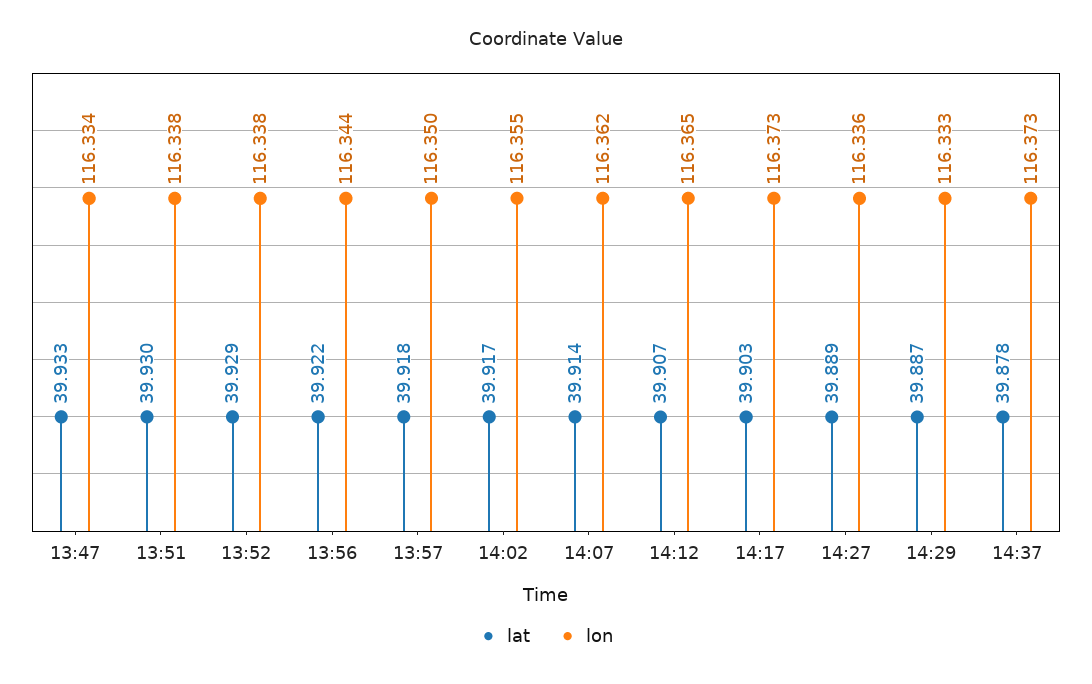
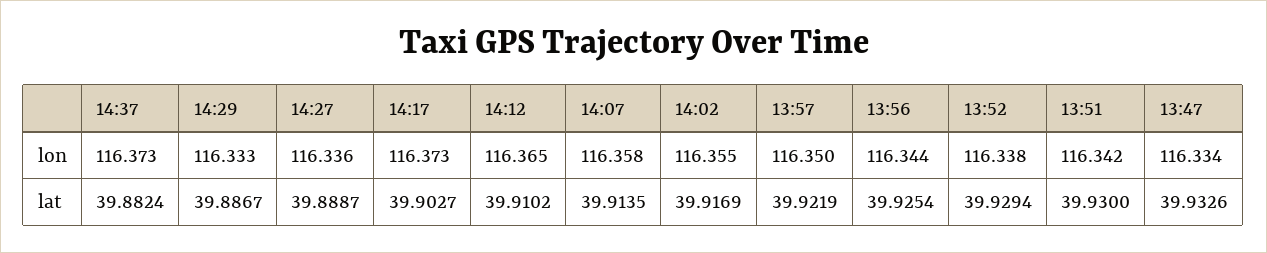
  {
    "lat": {
      "13:47": 39.9326,
      "13:51": 39.93,
      "13:52": 39.9294,
-     "13:56": 39.922,
+     "13:56": 39.9254,
-     "13:57": 39.918,
+     "13:57": 39.9219,
      "14:02": 39.9169,
      "14:07": 39.9135,
-     "14:12": 39.907,
+     "14:12": 39.9102,
      "14:17": 39.9027,
      "14:27": 39.8887,
      "14:29": 39.8867,
-     "14:37": 39.878
+     "14:37": 39.8824
    },
    "lon": {
      "13:47": 116.334,
-     "13:51": 116.338,
+     "13:51": 116.342,
      "13:52": 116.338,
      "13:56": 116.344,
      "13:57": 116.35,
      "14:02": 116.355,
-     "14:07": 116.362,
+     "14:07": 116.358,
      "14:12": 116.365,
      "14:17": 116.373,
      "14:27": 116.336,
      "14:29": 116.333,
      "14:37": 116.373
    }
  }

